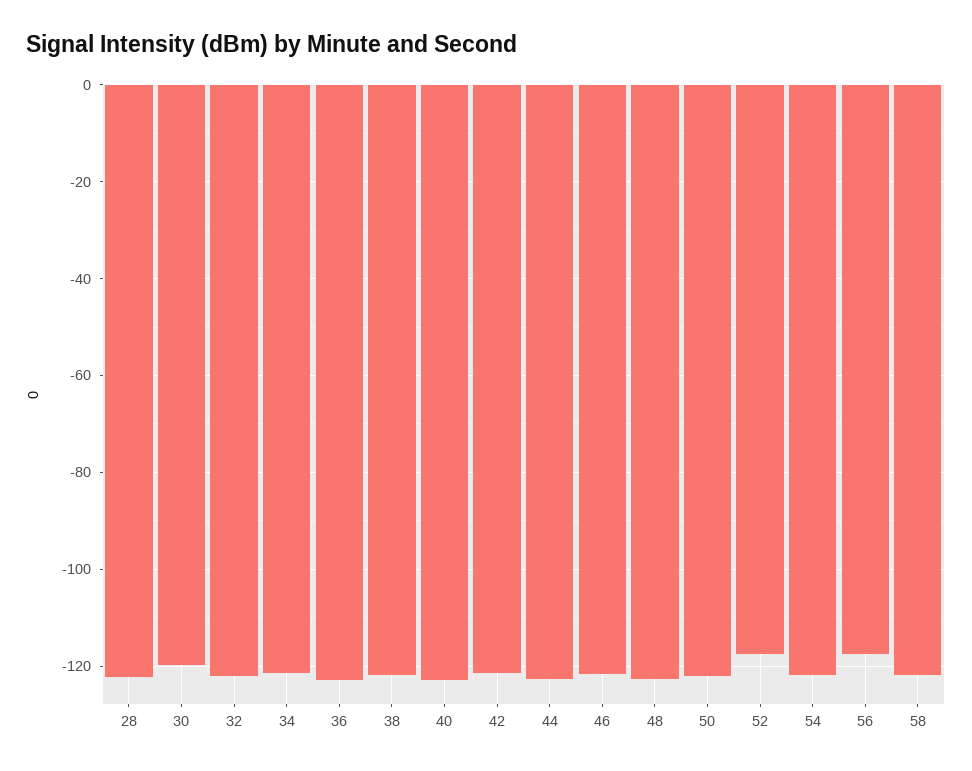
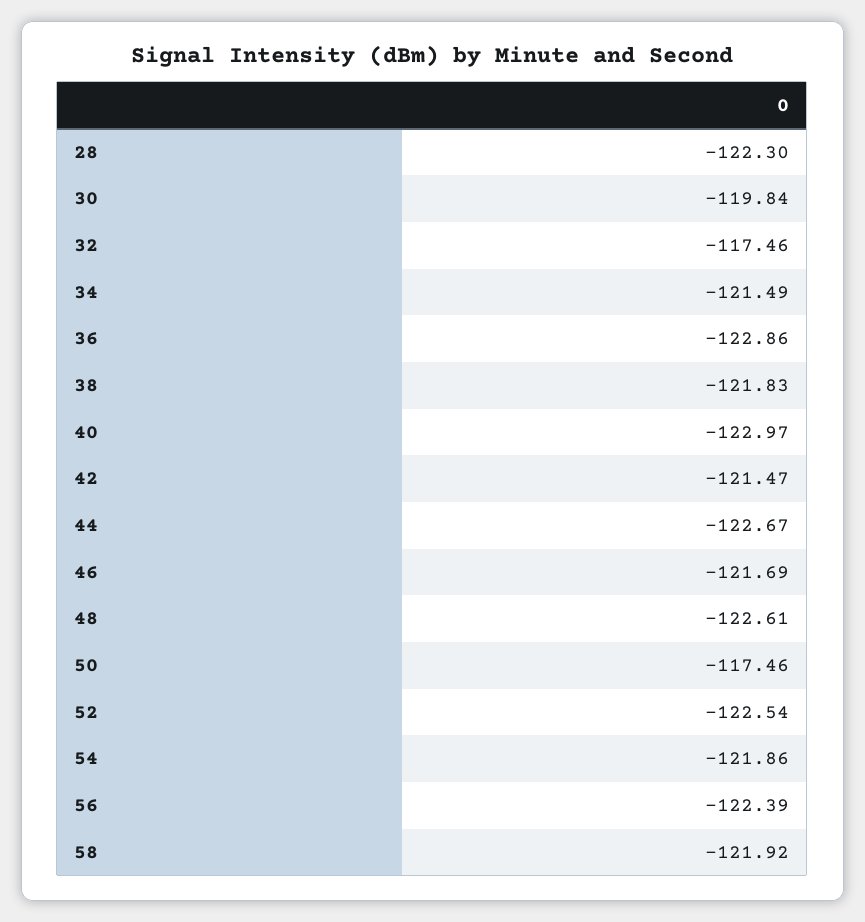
  {
    "28": -122.3,
    "30": -119.84,
-   "32": -122,
+   "32": -117.46,
    "34": -121.49,
    "36": -122.86,
    "38": -121.83,
    "40": -122.97,
    "42": -121.47,
    "44": -122.67,
    "46": -121.69,
    "48": -122.61,
-   "50": -122,
+   "50": -117.46,
-   "52": -118,
+   "52": -122.54,
    "54": -121.86,
-   "56": -118,
+   "56": -122.39,
    "58": -121.92
  }

